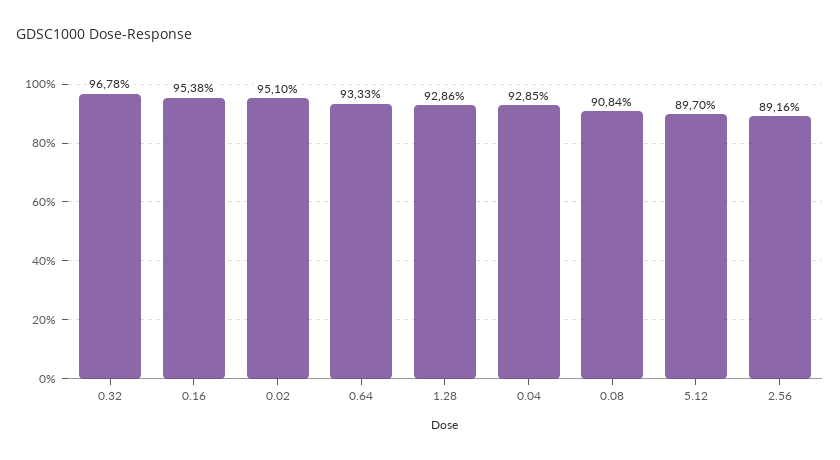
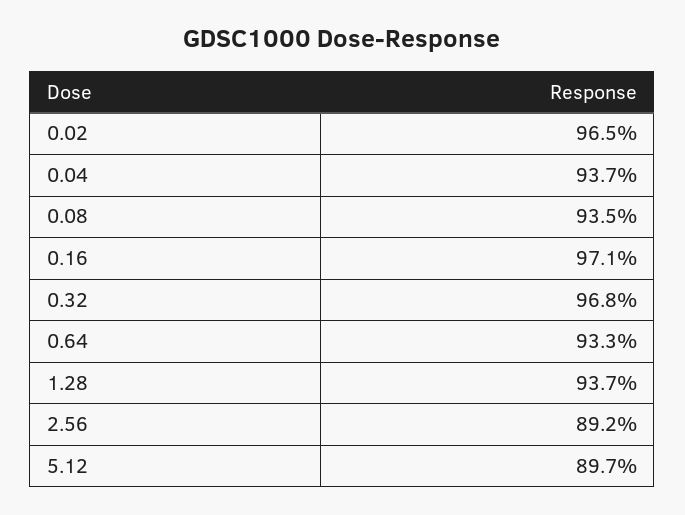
  {
    "0.32": 96.78,
-   "0.16": 95.38,
+   "0.16": 97.1,
-   "0.02": 95.1,
+   "0.02": 96.5,
    "0.64": 93.33,
-   "1.28": 92.86,
+   "1.28": 93.7,
-   "0.04": 92.85,
+   "0.04": 93.7,
-   "0.08": 90.84,
+   "0.08": 93.5,
    "5.12": 89.7,
    "2.56": 89.16
  }

